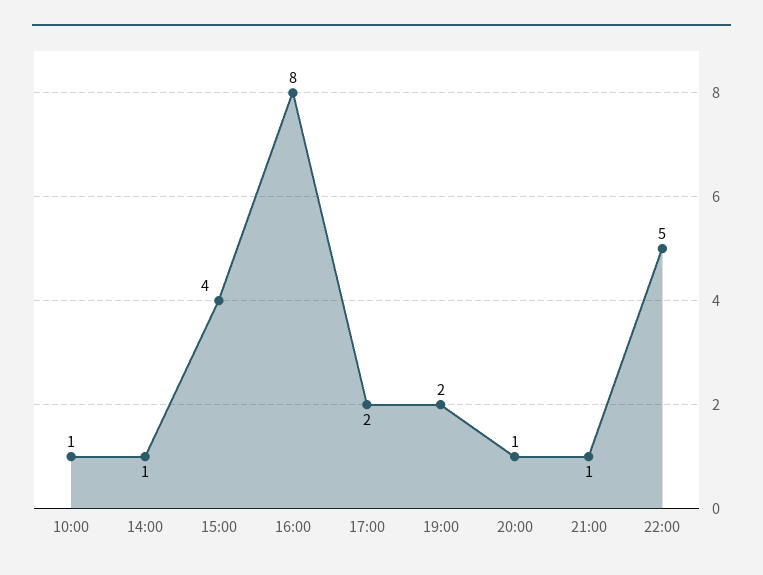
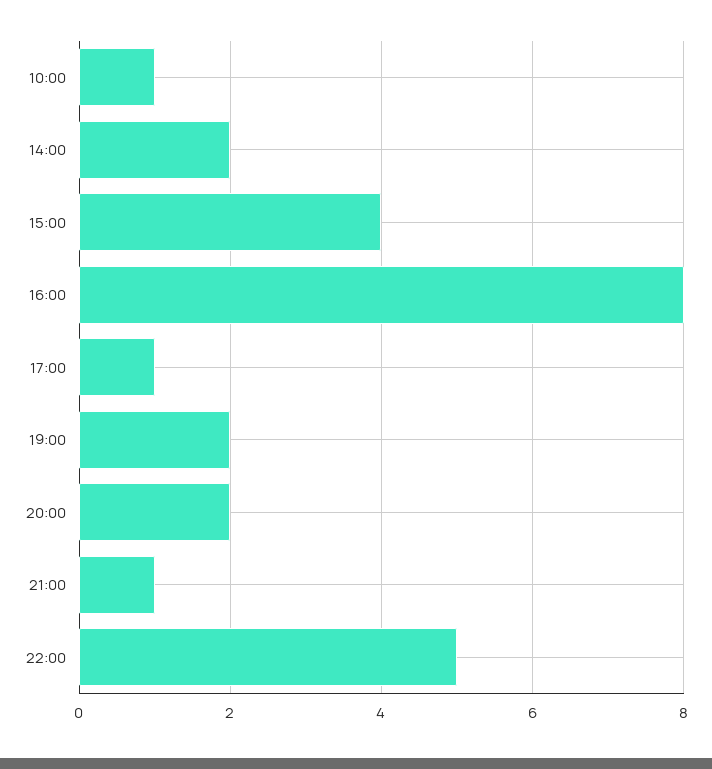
  {
    "10:00": 1,
-   "14:00": 1,
+   "14:00": 2,
    "15:00": 4,
    "16:00": 8,
-   "17:00": 2,
+   "17:00": 1,
    "19:00": 2,
-   "20:00": 1,
+   "20:00": 2,
    "21:00": 1,
    "22:00": 5
  }

